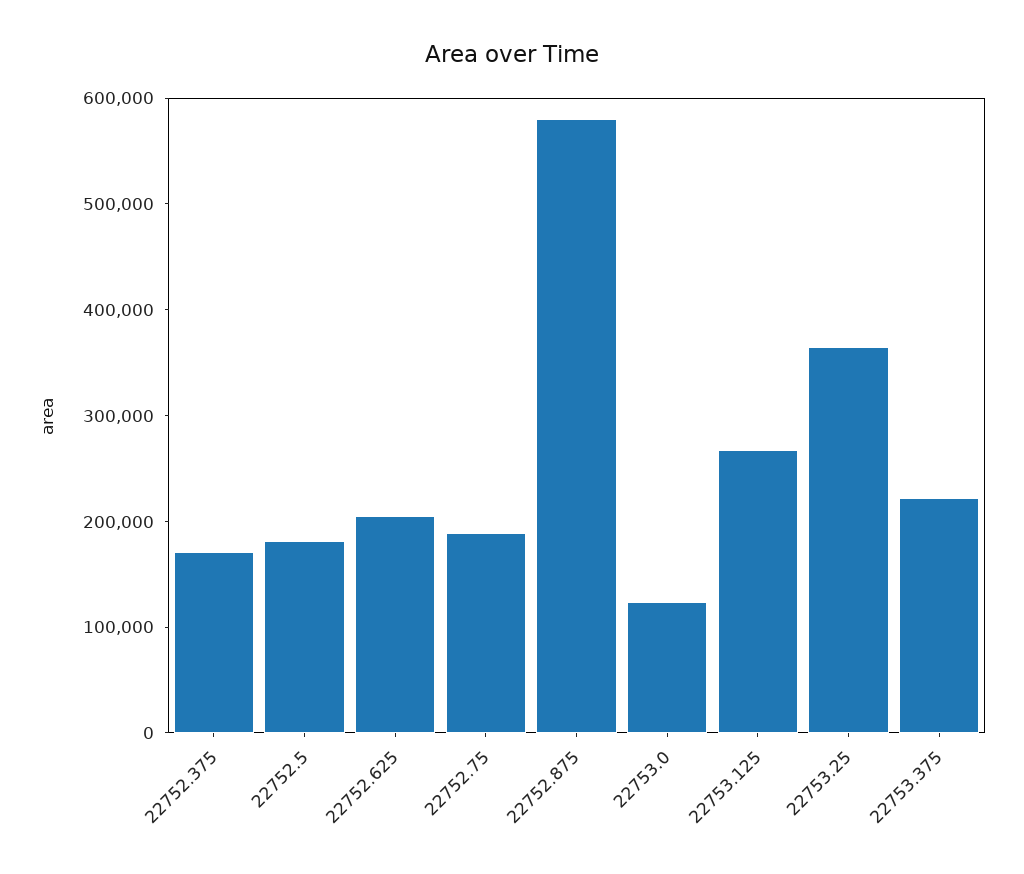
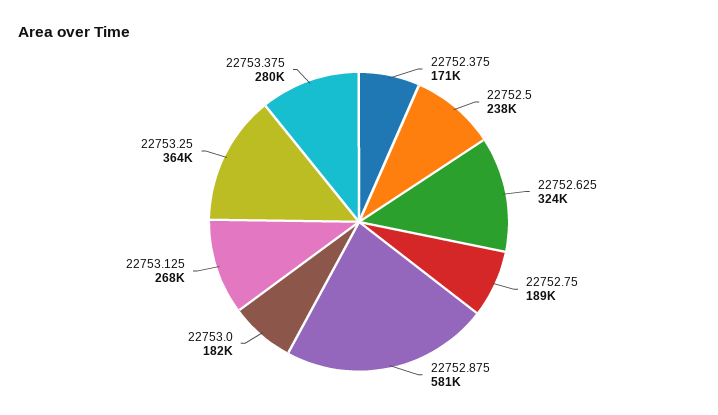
  {
    "22752.375": 171000,
-   "22752.5": 180000,
+   "22752.5": 238000,
-   "22752.625": 200000,
+   "22752.625": 324000,
    "22752.75": 189000,
    "22752.875": 581000,
-   "22753.0": 120000,
+   "22753.0": 182000,
    "22753.125": 268000,
    "22753.25": 364000,
-   "22753.375": 220000
+   "22753.375": 280000
  }

